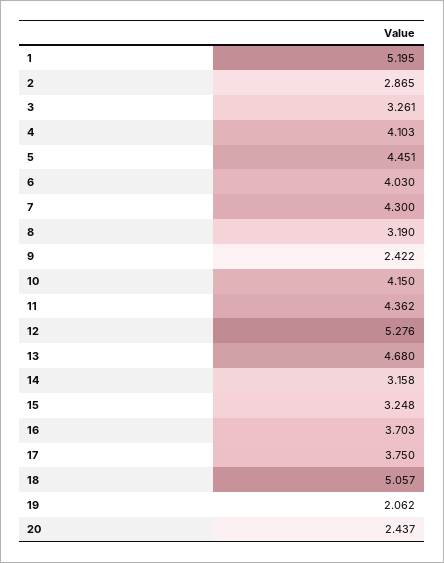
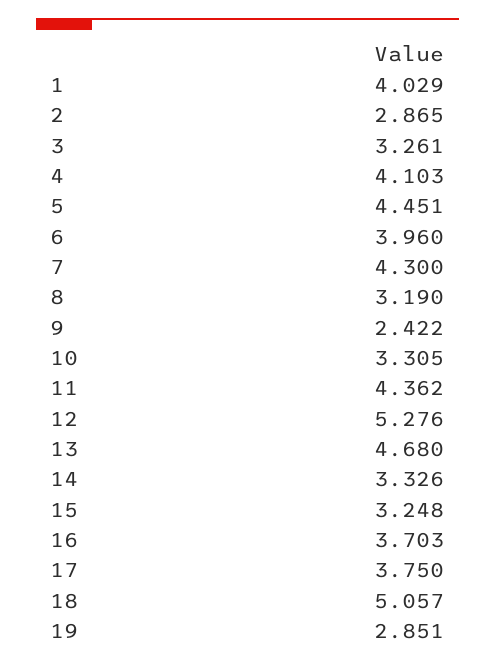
  {
-   "1": 5.195,
+   "1": 4.029,
    "2": 2.865,
    "3": 3.261,
    "4": 4.103,
    "5": 4.451,
-   "6": 4.03,
+   "6": 3.96,
    "7": 4.3,
    "8": 3.19,
    "9": 2.422,
-   "10": 4.15,
+   "10": 3.305,
    "11": 4.362,
    "12": 5.276,
    "13": 4.68,
-   "14": 3.158,
+   "14": 3.326,
    "15": 3.248,
    "16": 3.703,
    "17": 3.75,
    "18": 5.057,
-   "19": 2.062,
+   "19": 2.851
-   "20": 2.437
  }

